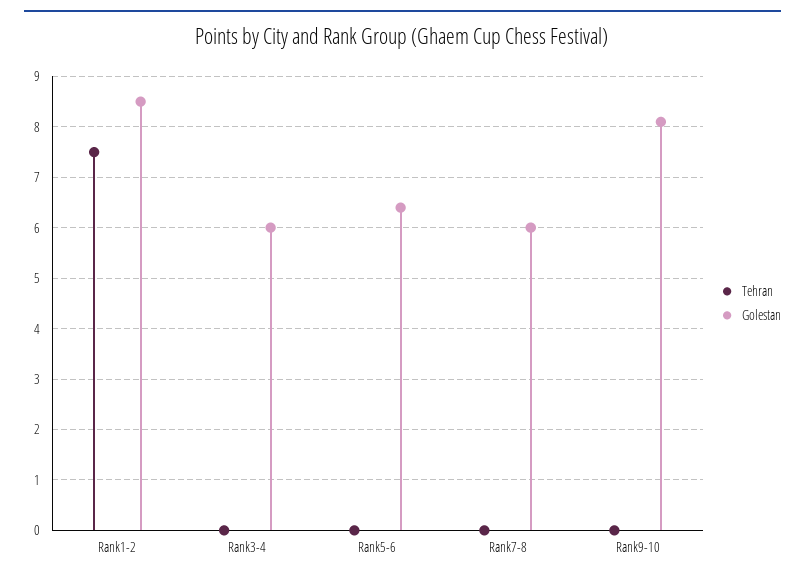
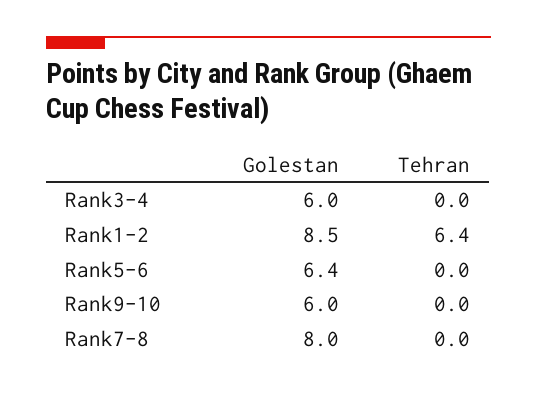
  {
    "Tehran": {
-     "Rank1-2": 7.5,
+     "Rank1-2": 6.4,
      "Rank3-4": 0,
      "Rank5-6": 0,
      "Rank7-8": 0,
      "Rank9-10": 0
    },
    "Golestan": {
      "Rank1-2": 8.5,
      "Rank3-4": 6,
      "Rank5-6": 6.4,
-     "Rank7-8": 6,
+     "Rank7-8": 8,
-     "Rank9-10": 8
+     "Rank9-10": 6
    }
  }

